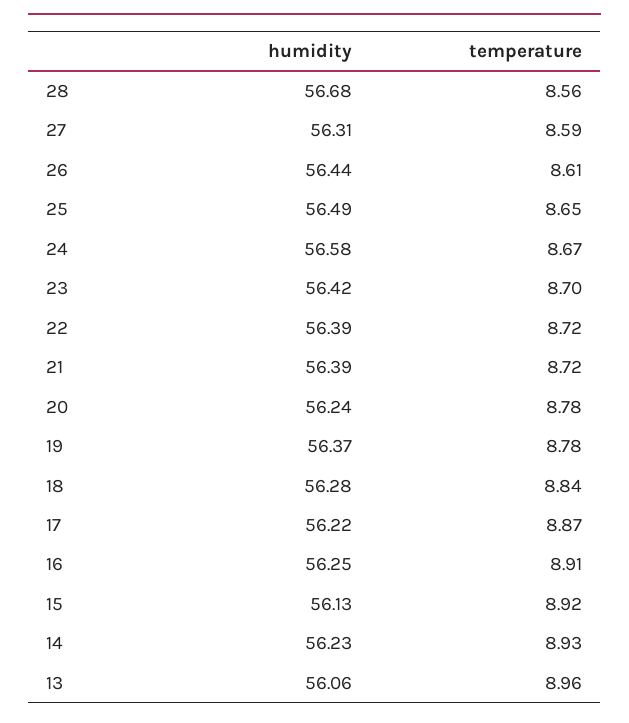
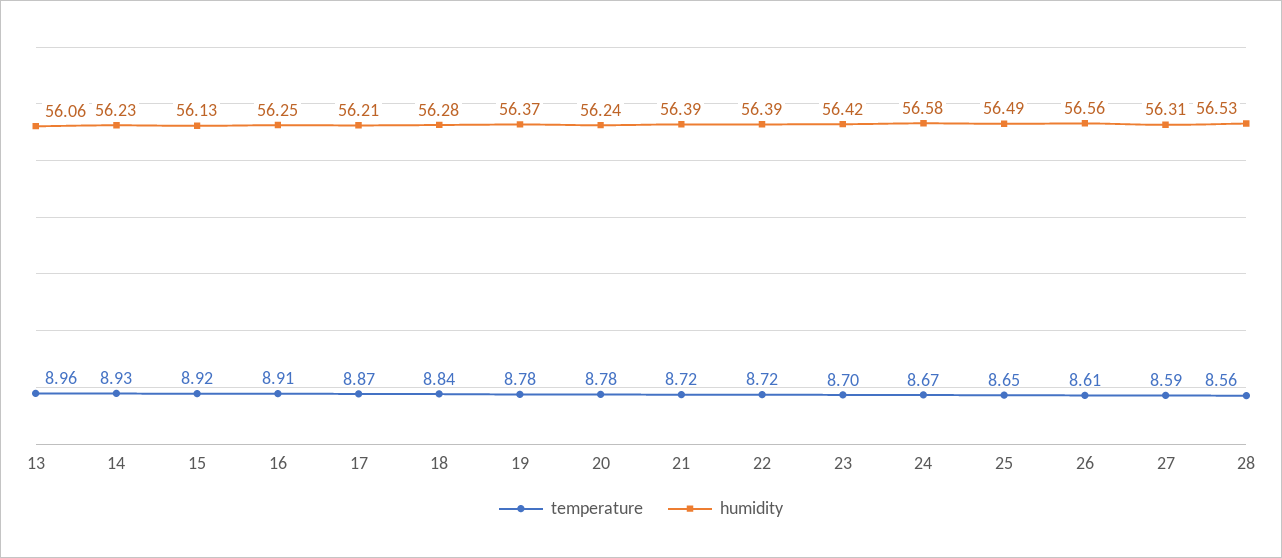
  {
    "humidity": {
-     "28": 56.68,
+     "28": 56.53,
      "27": 56.31,
-     "26": 56.44,
+     "26": 56.56,
      "25": 56.49,
      "24": 56.58,
      "23": 56.42,
      "22": 56.39,
      "21": 56.39,
      "20": 56.24,
      "19": 56.37,
      "18": 56.28,
-     "17": 56.22,
+     "17": 56.21,
      "16": 56.25,
      "15": 56.13,
      "14": 56.23,
      "13": 56.06
    },
    "temperature": {
      "28": 8.56,
      "27": 8.59,
      "26": 8.61,
      "25": 8.65,
      "24": 8.67,
      "23": 8.7,
      "22": 8.72,
      "21": 8.72,
      "20": 8.78,
      "19": 8.78,
      "18": 8.84,
      "17": 8.87,
      "16": 8.91,
      "15": 8.92,
      "14": 8.93,
      "13": 8.96
    }
  }

